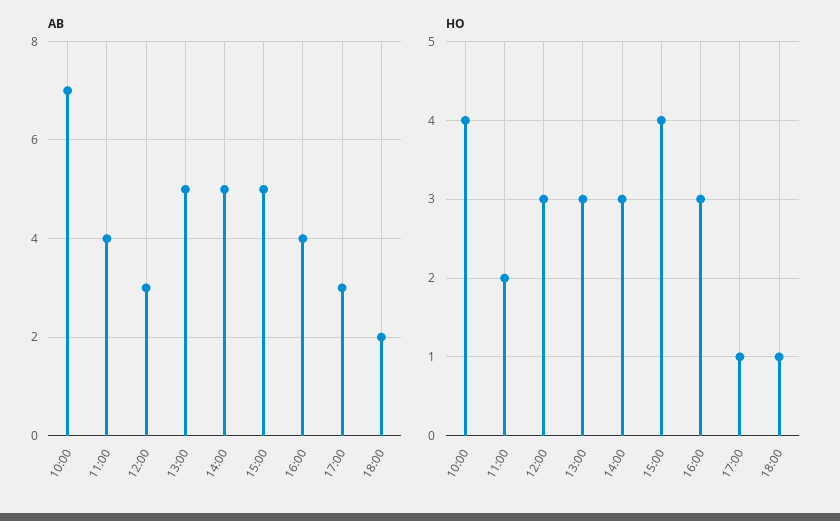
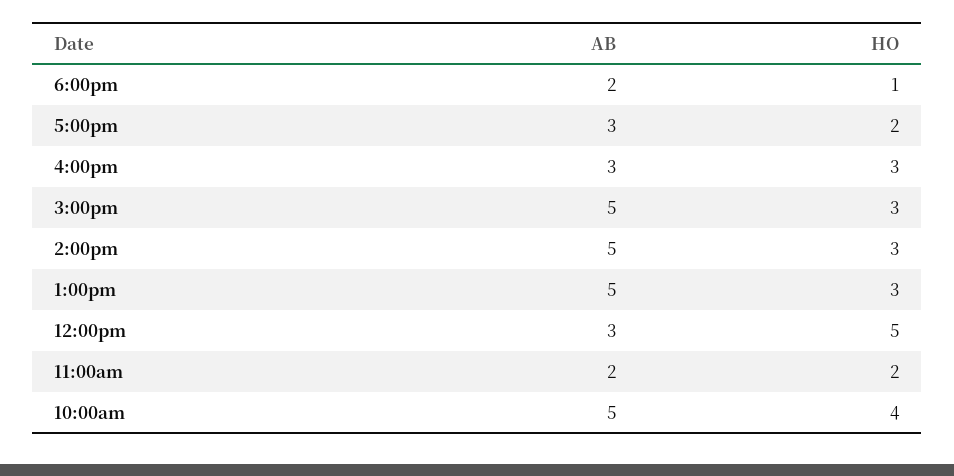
  {
    "AB": {
-     "10:00": 7,
+     "10:00": 5,
-     "11:00": 4,
+     "11:00": 2,
      "12:00": 3,
      "13:00": 5,
      "14:00": 5,
      "15:00": 5,
-     "16:00": 4,
+     "16:00": 3,
      "17:00": 3,
      "18:00": 2
    },
    "HO": {
      "10:00": 4,
      "11:00": 2,
-     "12:00": 3,
+     "12:00": 5,
      "13:00": 3,
      "14:00": 3,
-     "15:00": 4,
+     "15:00": 3,
      "16:00": 3,
-     "17:00": 1,
+     "17:00": 2,
      "18:00": 1
    }
  }

